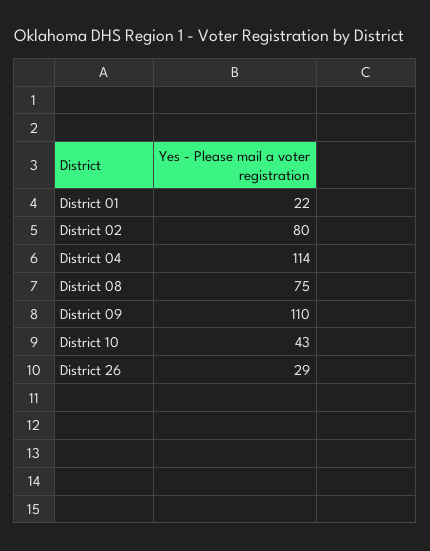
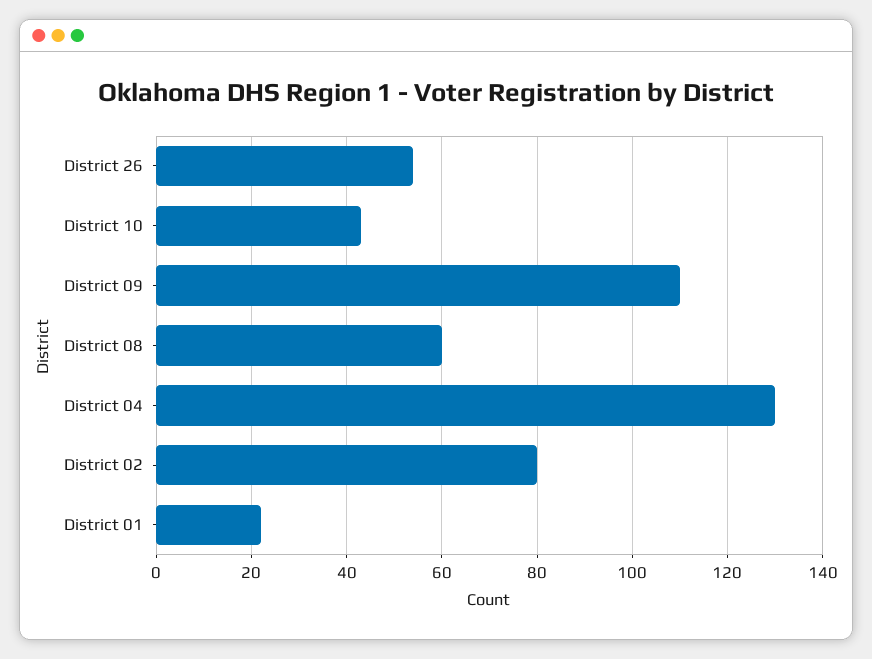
  {
    "District 01": 22,
    "District 02": 80,
-   "District 04": 114,
+   "District 04": 130,
-   "District 08": 75,
+   "District 08": 60,
    "District 09": 110,
    "District 10": 43,
-   "District 26": 29
+   "District 26": 55
  }

